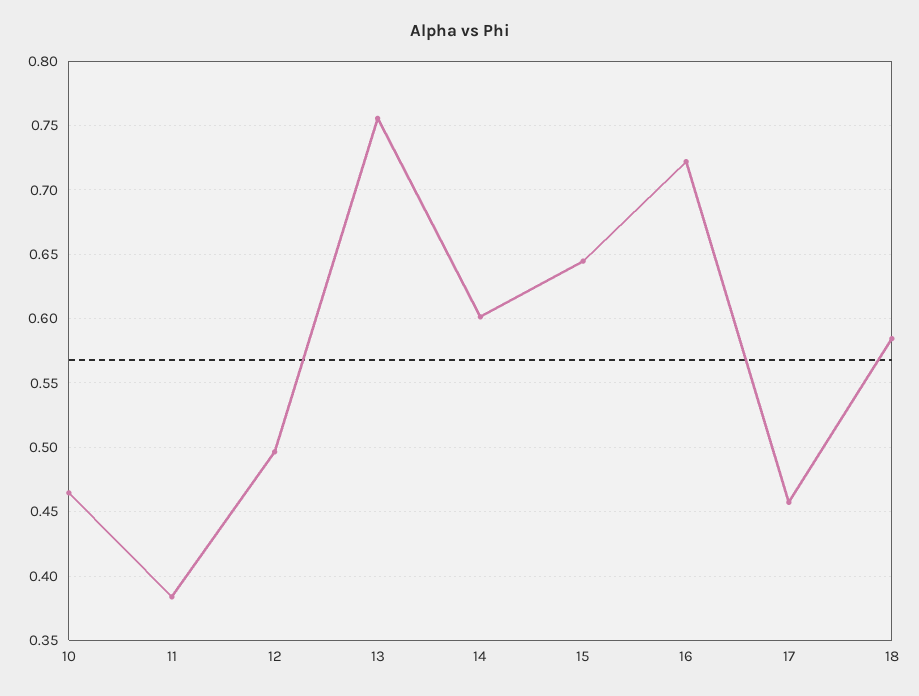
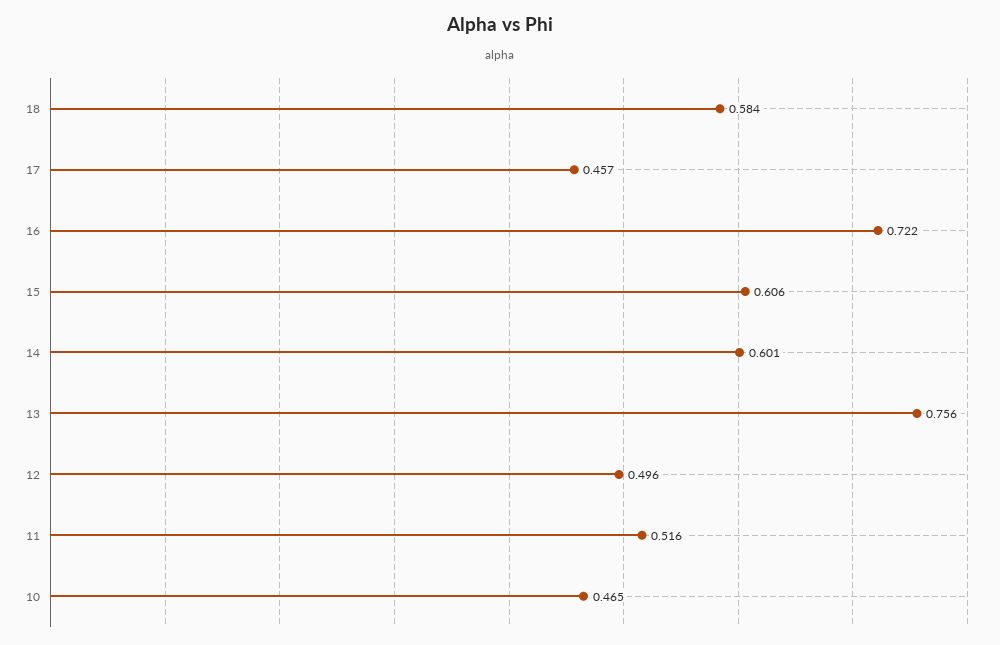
  {
    "10": 0.465,
-   "11": 0.385,
+   "11": 0.516,
    "12": 0.496,
    "13": 0.756,
    "14": 0.601,
-   "15": 0.645,
+   "15": 0.606,
    "16": 0.722,
    "17": 0.457,
    "18": 0.584
  }

